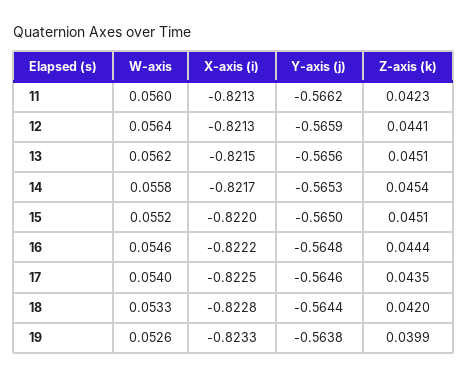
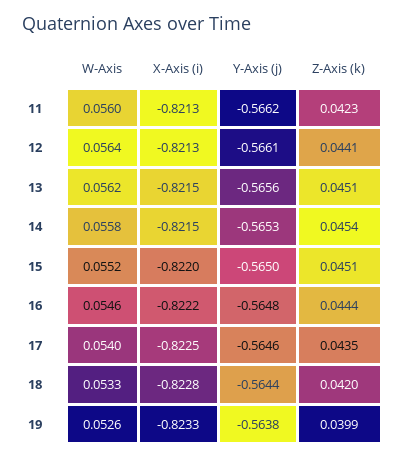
  {
    "W-axis": {
      "11": 0.056,
      "12": 0.0564,
      "13": 0.0562,
      "14": 0.0558,
      "15": 0.0552,
      "16": 0.0546,
      "17": 0.054,
      "18": 0.0533,
      "19": 0.0526
    },
    "X-axis (i)": {
      "11": -0.8213,
      "12": -0.8213,
      "13": -0.8215,
-     "14": -0.8217,
+     "14": -0.8215,
      "15": -0.822,
      "16": -0.8222,
      "17": -0.8225,
      "18": -0.8228,
      "19": -0.8233
    },
    "Y-axis (j)": {
      "11": -0.5662,
-     "12": -0.5659,
+     "12": -0.5661,
      "13": -0.5656,
      "14": -0.5653,
      "15": -0.565,
      "16": -0.5648,
      "17": -0.5646,
      "18": -0.5644,
      "19": -0.5638
    },
    "Z-axis (k)": {
      "11": 0.0423,
      "12": 0.0441,
      "13": 0.0451,
      "14": 0.0454,
      "15": 0.0451,
      "16": 0.0444,
      "17": 0.0435,
      "18": 0.042,
      "19": 0.0399
    }
  }

